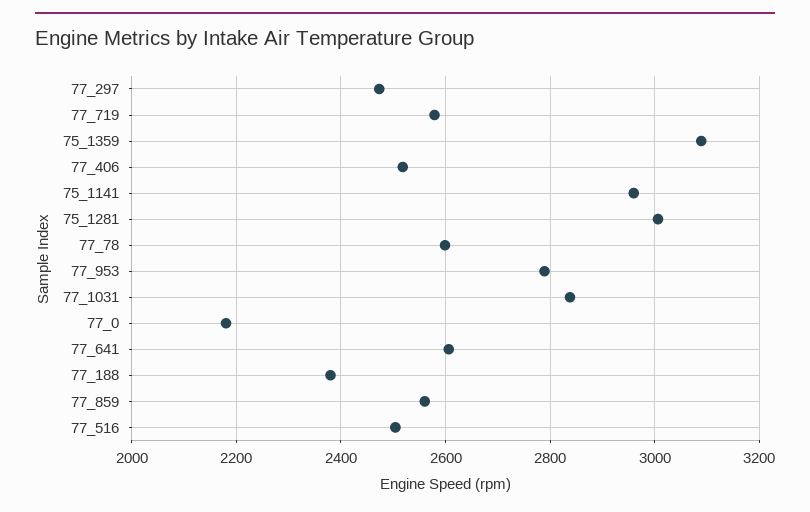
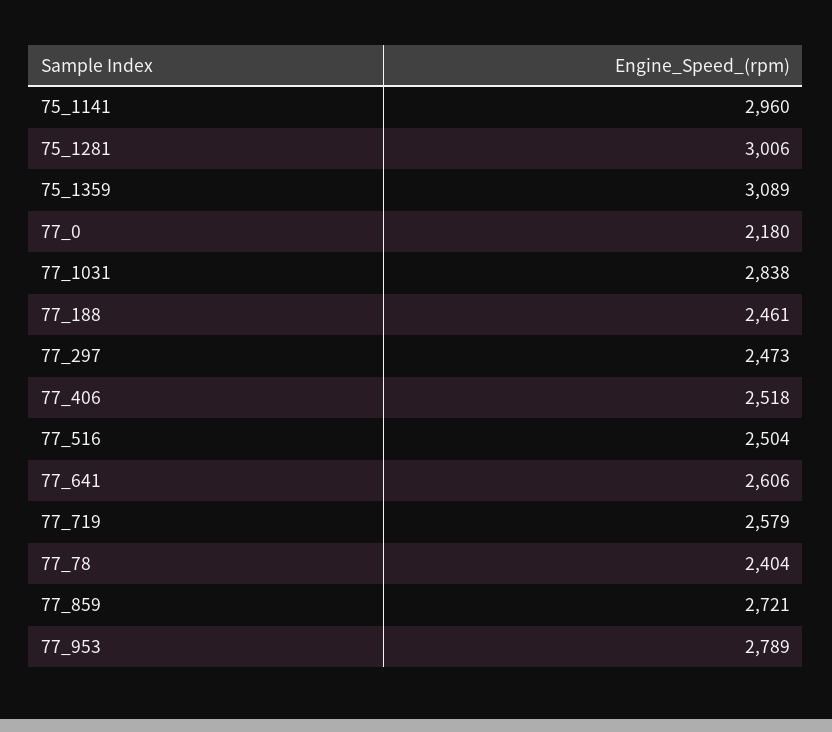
  {
    "77_297": 2473,
    "77_719": 2579,
    "75_1359": 3089,
    "77_406": 2518,
    "75_1141": 2960,
    "75_1281": 3006,
-   "77_78": 2600,
+   "77_78": 2404,
    "77_953": 2789,
    "77_1031": 2838,
    "77_0": 2180,
    "77_641": 2606,
-   "77_188": 2380,
+   "77_188": 2461,
-   "77_859": 2560,
+   "77_859": 2721,
    "77_516": 2504
  }

